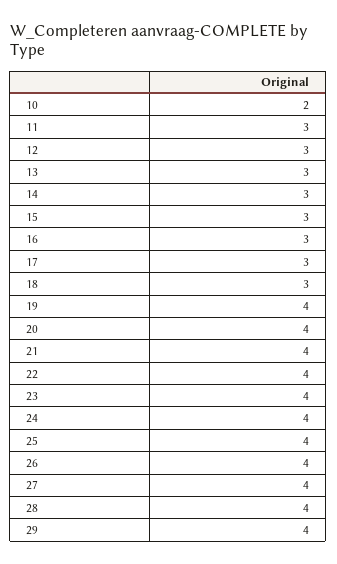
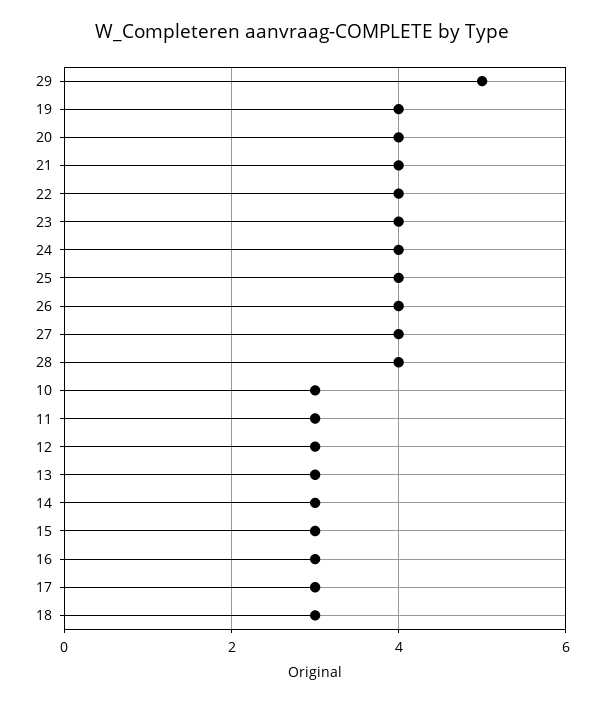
  {
-   "10": 2,
+   "10": 3,
    "11": 3,
    "12": 3,
    "13": 3,
    "14": 3,
    "15": 3,
    "16": 3,
    "17": 3,
    "18": 3,
    "19": 4,
    "20": 4,
    "21": 4,
    "22": 4,
    "23": 4,
    "24": 4,
    "25": 4,
    "26": 4,
    "27": 4,
    "28": 4,
-   "29": 4
+   "29": 5
  }

